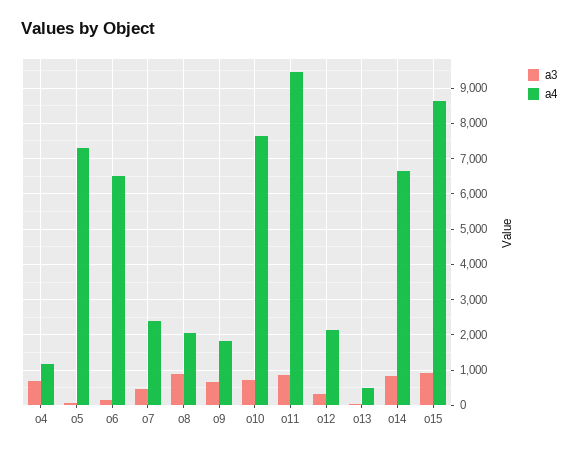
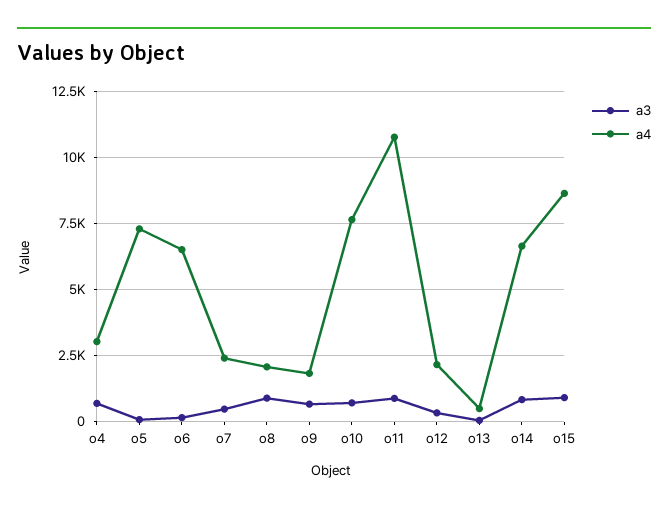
  {
    "a3": {
      "o4": 600,
      "o5": 0,
      "o6": 200,
      "o7": 400,
      "o8": 800,
      "o9": 600,
      "o10": 800,
      "o11": 800,
      "o12": 400,
      "o13": 0,
      "o14": 800,
      "o15": 1000
    },
    "a4": {
-     "o4": 1200,
+     "o4": 3000,
      "o5": 7200,
      "o6": 6600,
      "o7": 2400,
      "o8": 2000,
      "o9": 1800,
      "o10": 7600,
-     "o11": 9400,
+     "o11": 10750,
      "o12": 2200,
      "o13": 400,
      "o14": 6600,
      "o15": 8600
    }
  }

